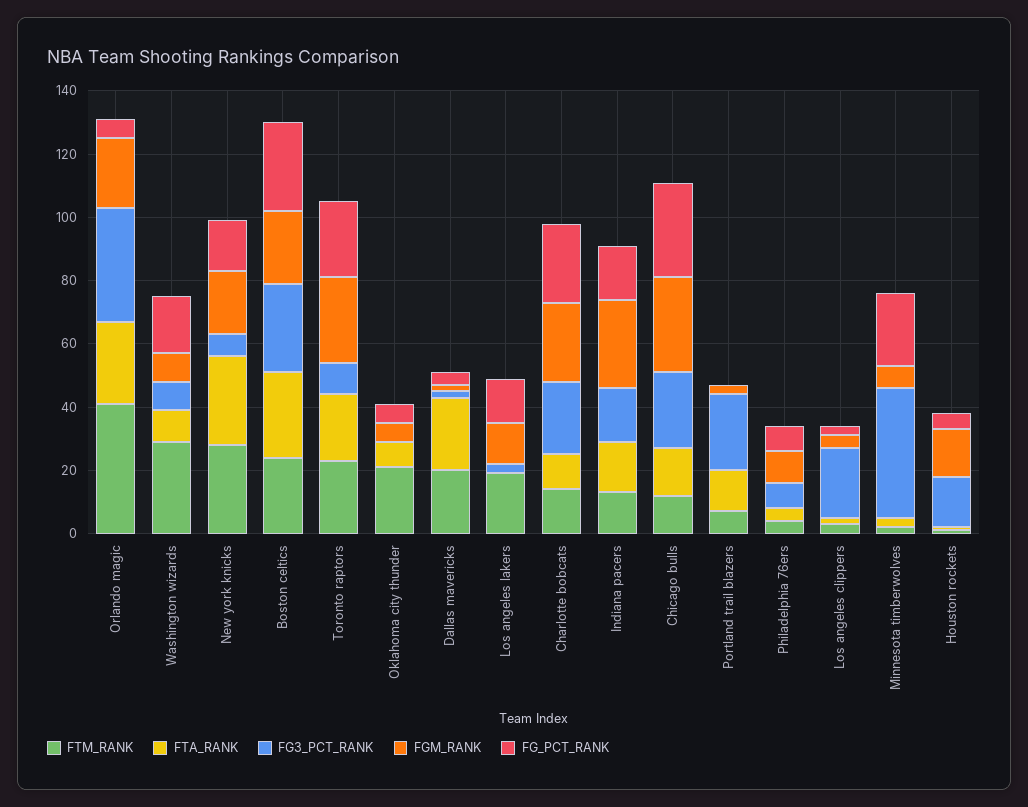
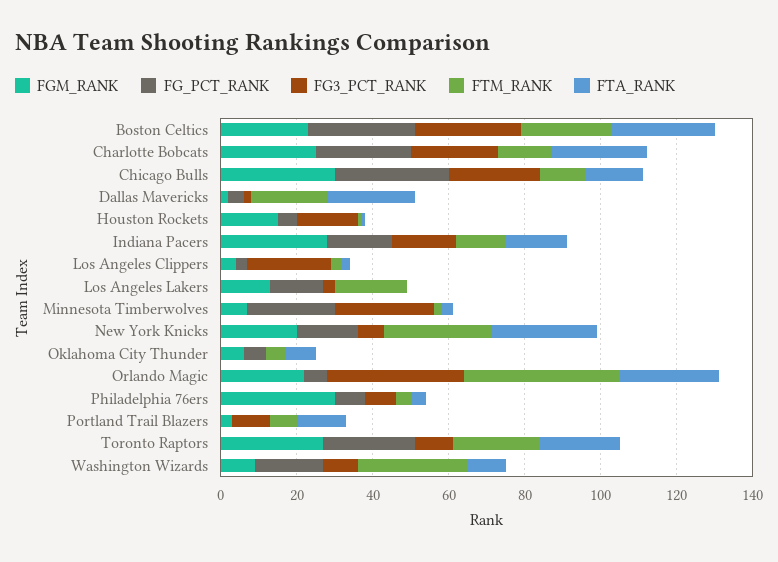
  {
    "FTM_RANK": {
      "Orlando magic": 40,
      "Washington wizards": 30,
      "New york knicks": 30,
      "Boston celtics": 25,
      "Toronto raptors": 25,
-     "Oklahoma city thunder": 20,
+     "Oklahoma city thunder": 5,
      "Dallas mavericks": 20,
      "Los angeles lakers": 20,
      "Charlotte bobcats": 15,
      "Indiana pacers": 15,
      "Chicago bulls": 10,
      "Portland trail blazers": 5,
      "Philadelphia 76ers": 5,
      "Los angeles clippers": 5,
      "Minnesota timberwolves": 0,
      "Houston rockets": 0
    },
    "FTA_RANK": {
      "Orlando magic": 25,
      "Washington wizards": 10,
      "New york knicks": 30,
      "Boston celtics": 25,
      "Toronto raptors": 20,
      "Oklahoma city thunder": 10,
      "Dallas mavericks": 25,
      "Los angeles lakers": 0,
-     "Charlotte bobcats": 10,
+     "Charlotte bobcats": 25,
      "Indiana pacers": 15,
      "Chicago bulls": 15,
      "Portland trail blazers": 15,
      "Philadelphia 76ers": 5,
      "Los angeles clippers": 0,
      "Minnesota timberwolves": 5,
      "Houston rockets": 0
    },
    "FG3_PCT_RANK": {
      "Orlando magic": 35,
      "Washington wizards": 10,
      "New york knicks": 5,
      "Boston celtics": 30,
      "Toronto raptors": 10,
      "Oklahoma city thunder": 0,
      "Dallas mavericks": 0,
      "Los angeles lakers": 5,
      "Charlotte bobcats": 25,
      "Indiana pacers": 15,
      "Chicago bulls": 25,
-     "Portland trail blazers": 25,
+     "Portland trail blazers": 10,
      "Philadelphia 76ers": 10,
      "Los angeles clippers": 20,
-     "Minnesota timberwolves": 40,
+     "Minnesota timberwolves": 25,
      "Houston rockets": 15
    },
    "FGM_RANK": {
      "Orlando magic": 20,
      "Washington wizards": 10,
      "New york knicks": 20,
      "Boston celtics": 25,
      "Toronto raptors": 25,
      "Oklahoma city thunder": 5,
      "Dallas mavericks": 0,
      "Los angeles lakers": 15,
      "Charlotte bobcats": 25,
      "Indiana pacers": 30,
      "Chicago bulls": 30,
      "Portland trail blazers": 5,
-     "Philadelphia 76ers": 10,
+     "Philadelphia 76ers": 30,
      "Los angeles clippers": 5,
      "Minnesota timberwolves": 5,
      "Houston rockets": 15
    },
    "FG_PCT_RANK": {
      "Orlando magic": 5,
      "Washington wizards": 20,
      "New york knicks": 15,
      "Boston celtics": 30,
      "Toronto raptors": 25,
      "Oklahoma city thunder": 5,
      "Dallas mavericks": 5,
      "Los angeles lakers": 15,
      "Charlotte bobcats": 25,
      "Indiana pacers": 15,
      "Chicago bulls": 30,
      "Portland trail blazers": 0,
      "Philadelphia 76ers": 10,
      "Los angeles clippers": 5,
      "Minnesota timberwolves": 25,
      "Houston rockets": 5
    }
  }

